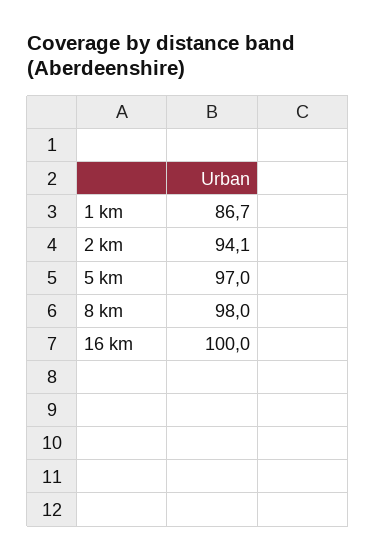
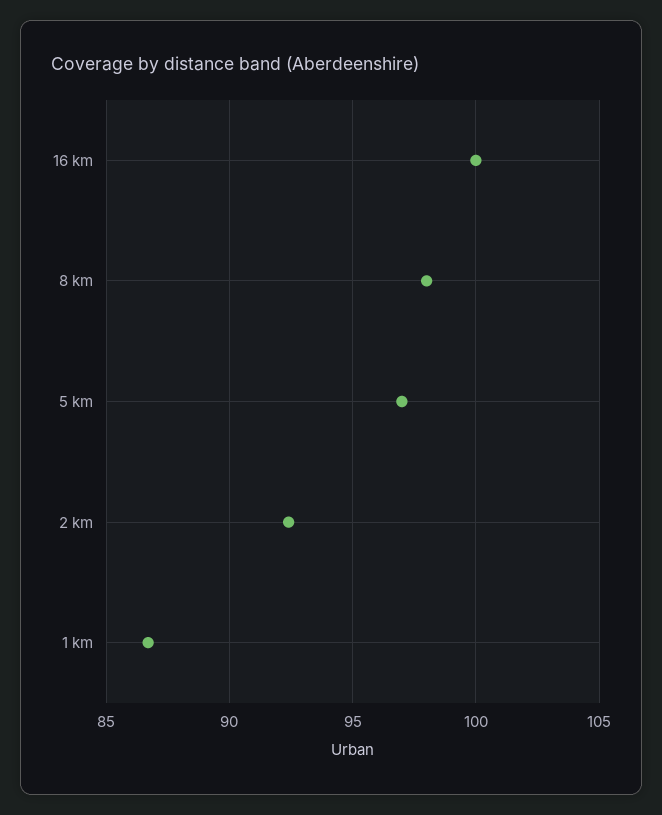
  {
    "1 km": 86.7,
-   "2 km": 94.1,
+   "2 km": 92.5,
    "5 km": 97,
    "8 km": 98,
    "16 km": 100
  }

